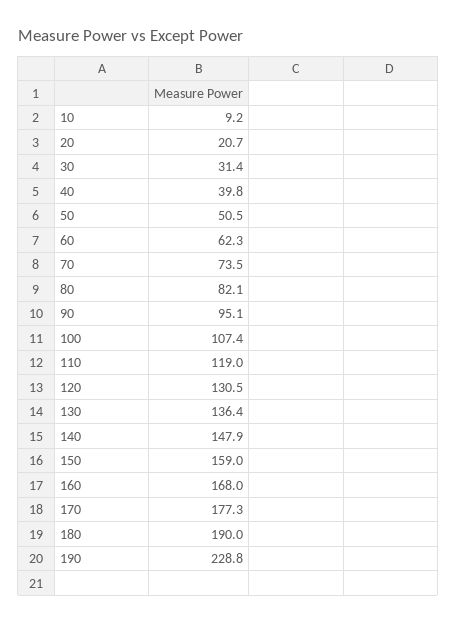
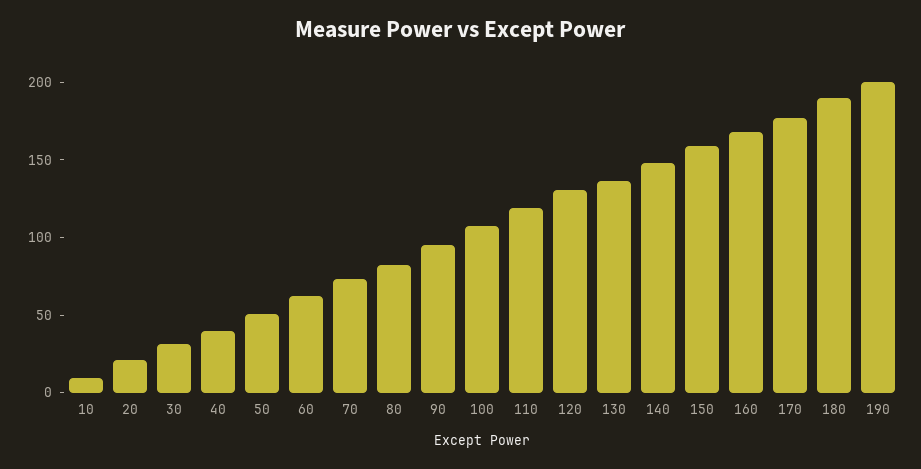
  {
    "10": 9.2,
    "20": 20.7,
    "30": 31.4,
    "40": 39.8,
    "50": 50.5,
    "60": 62.3,
    "70": 73.5,
    "80": 82.1,
    "90": 95.1,
    "100": 107.4,
    "110": 119,
    "120": 130.5,
    "130": 136.4,
    "140": 147.9,
    "150": 159,
    "160": 168,
    "170": 177.3,
    "180": 190,
-   "190": 228.8
+   "190": 200
  }

